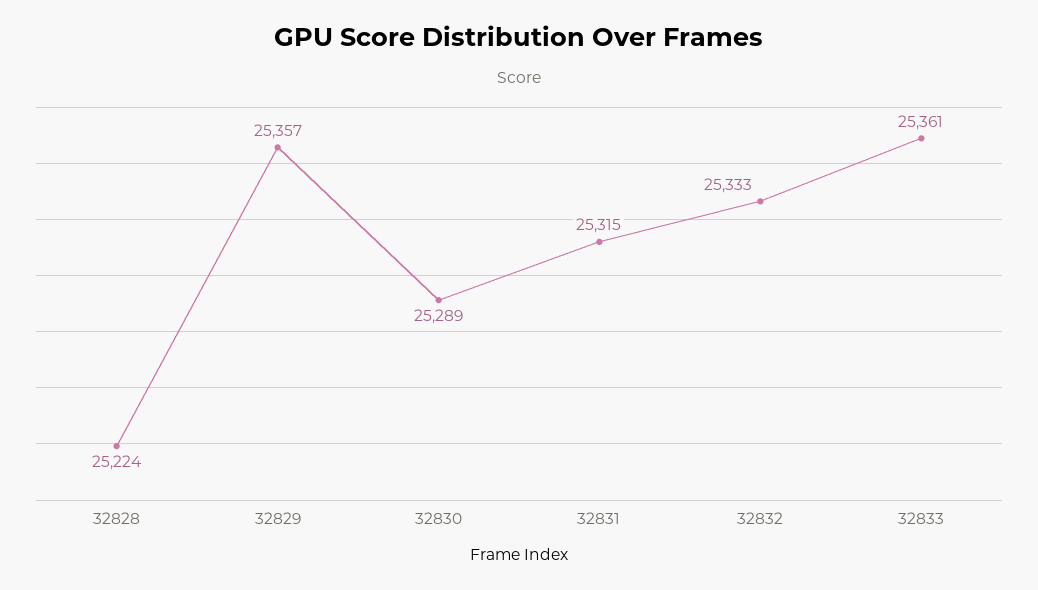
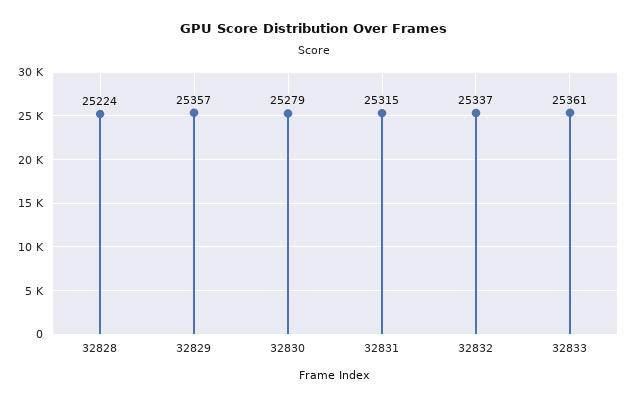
  {
    "32828": 25224,
    "32829": 25357,
-   "32830": 25289,
+   "32830": 25279,
    "32831": 25315,
-   "32832": 25333,
+   "32832": 25337,
    "32833": 25361
  }

